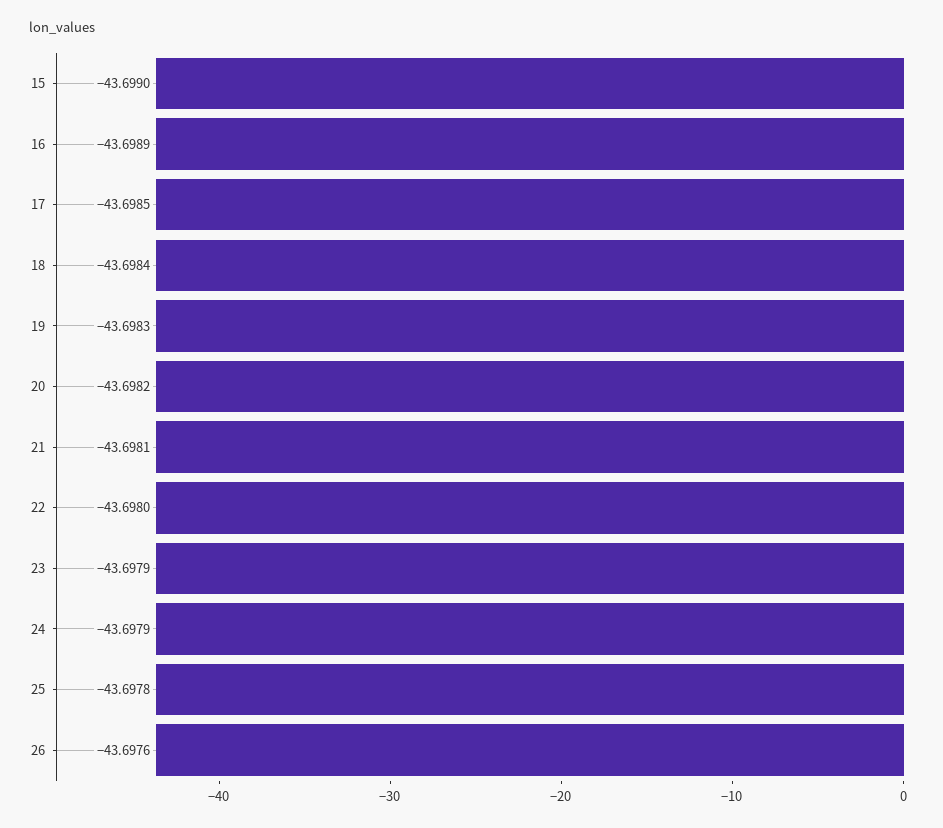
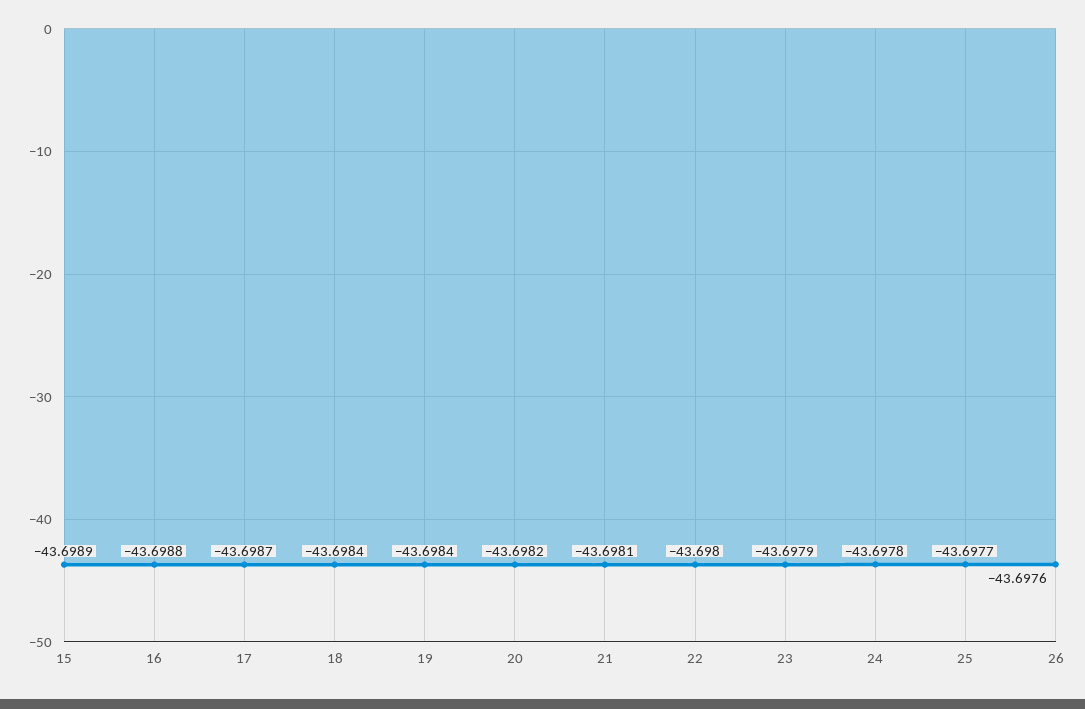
  {
-   "15": -43.699,
+   "15": -43.6989,
-   "16": -43.6989,
+   "16": -43.6988,
-   "17": -43.6985,
+   "17": -43.6987,
    "18": -43.6984,
-   "19": -43.6983,
+   "19": -43.6984,
    "20": -43.6982,
    "21": -43.6981,
    "22": -43.698,
    "23": -43.6979,
-   "24": -43.6979,
+   "24": -43.6978,
-   "25": -43.6978,
+   "25": -43.6977,
    "26": -43.6976
  }

